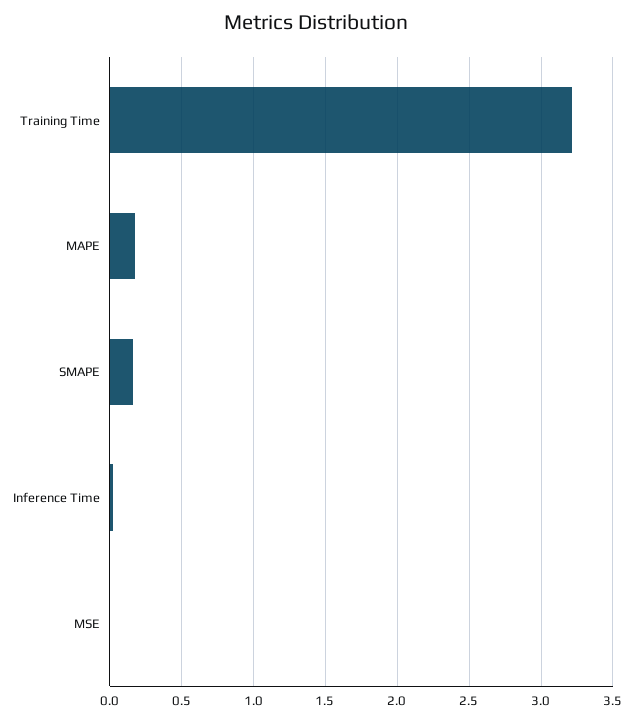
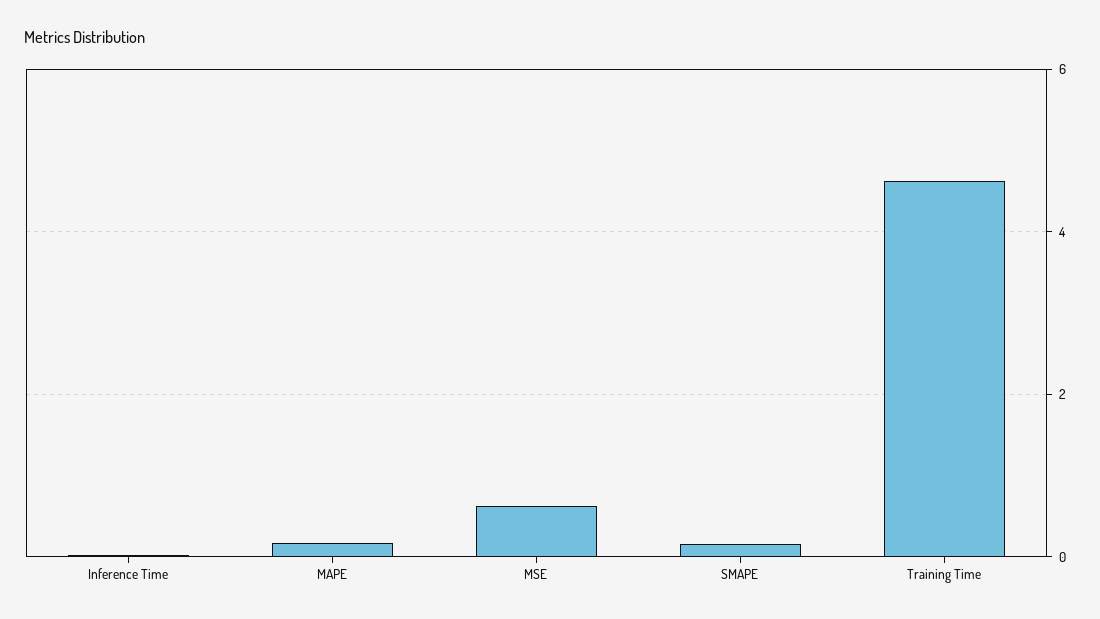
  {
-   "Training Time": 3.2,
+   "Training Time": 4.6,
    "MAPE": 0.2,
    "SMAPE": 0.15,
    "Inference Time": 0,
-   "MSE": 0
+   "MSE": 0.6
  }

